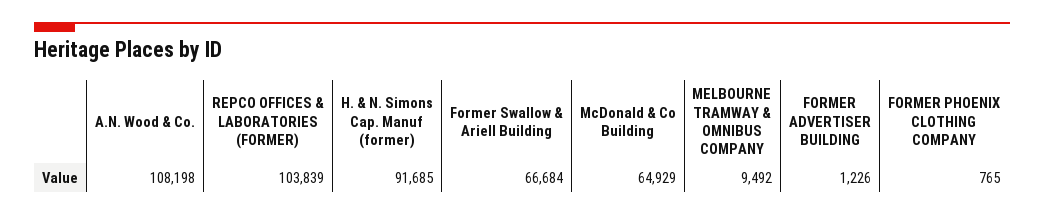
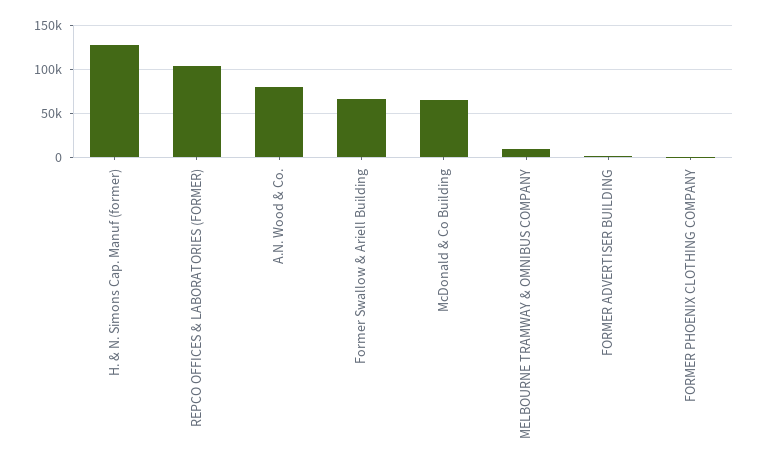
  {
-   "A.N. Wood & Co.": 108198,
+   "A.N. Wood & Co.": 80000,
    "REPCO OFFICES & LABORATORIES (FORMER)": 103839,
-   "H. & N. Simons Cap. Manuf (former)": 91685,
+   "H. & N. Simons Cap. Manuf (former)": 130000,
    "Former Swallow & Ariell Building": 66684,
    "McDonald & Co Building": 64929,
    "MELBOURNE TRAMWAY & OMNIBUS COMPANY": 9492,
    "FORMER ADVERTISER BUILDING": 1226,
    "FORMER PHOENIX CLOTHING COMPANY": 765
  }

